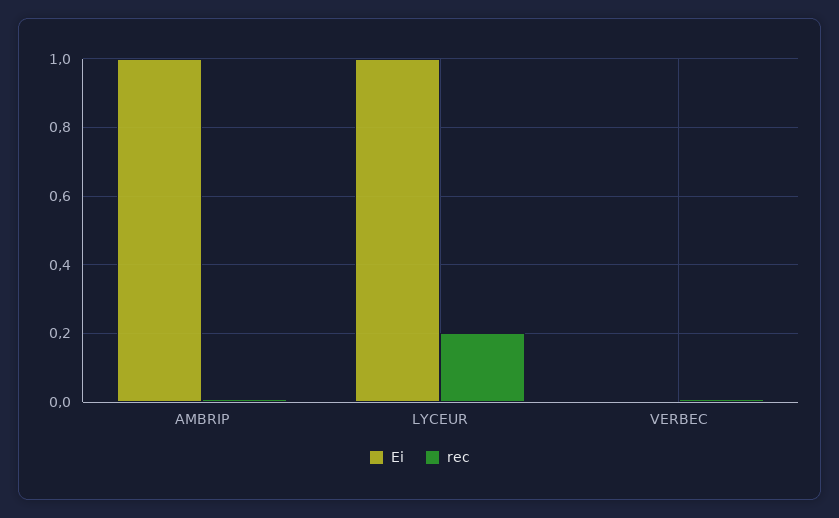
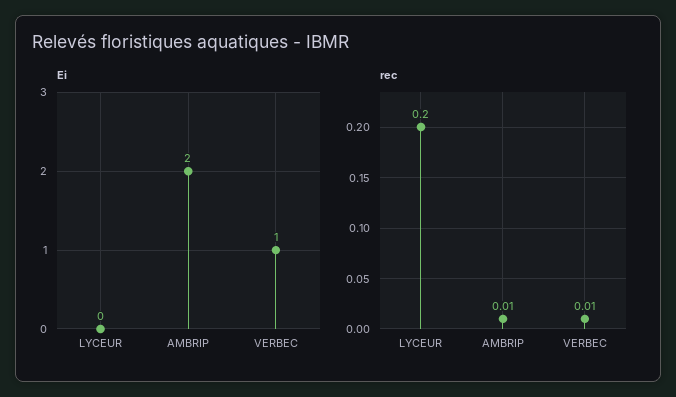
  {
    "Ei": {
-     "AMBRIP": 1,
+     "AMBRIP": 2,
-     "LYCEUR": 1,
+     "LYCEUR": 0,
-     "VERBEC": 0
+     "VERBEC": 1
    },
    "rec": {
      "AMBRIP": 0.01,
      "LYCEUR": 0.2,
      "VERBEC": 0.01
    }
  }

